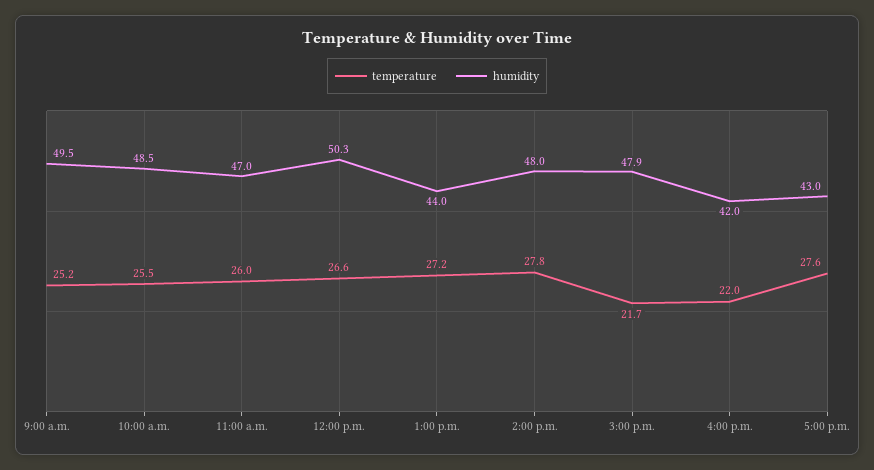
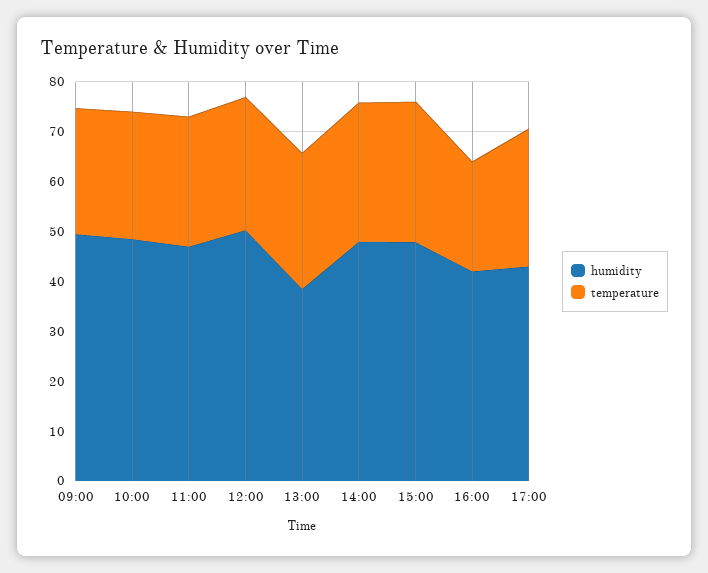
  {
    "temperature": {
      "9:00 a.m.": 25.2,
      "10:00 a.m.": 25.5,
      "11:00 a.m.": 26,
      "12:00 p.m.": 26.6,
      "1:00 p.m.": 27.2,
      "2:00 p.m.": 27.8,
-     "3:00 p.m.": 21.7,
+     "3:00 p.m.": 28,
      "4:00 p.m.": 22,
      "5:00 p.m.": 27.6
    },
    "humidity": {
      "9:00 a.m.": 49.5,
      "10:00 a.m.": 48.5,
      "11:00 a.m.": 47,
      "12:00 p.m.": 50.3,
-     "1:00 p.m.": 44,
+     "1:00 p.m.": 38,
      "2:00 p.m.": 48,
      "3:00 p.m.": 47.9,
      "4:00 p.m.": 42,
      "5:00 p.m.": 43
    }
  }

